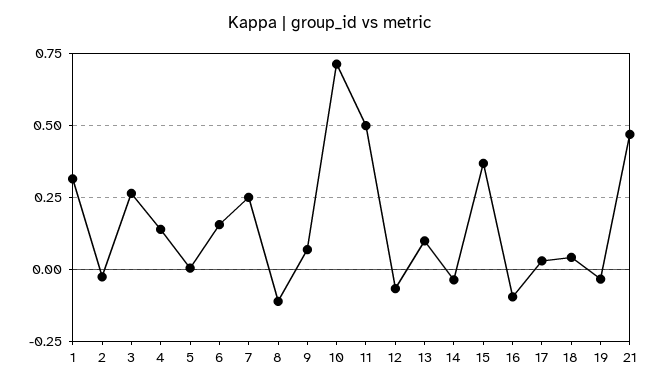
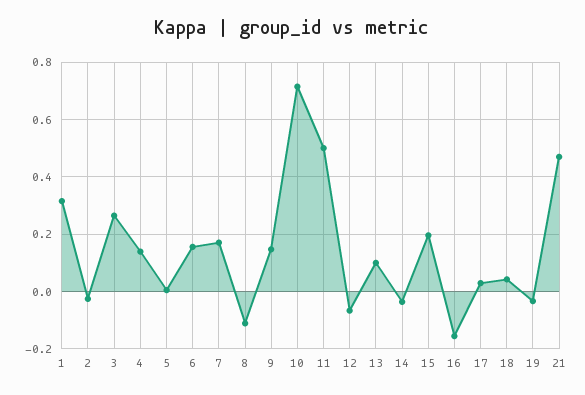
  {
    "1": 0.325,
    "2": -0.025,
    "3": 0.275,
    "4": 0.15,
    "5": 0,
    "6": 0.15,
-   "7": 0.25,
+   "7": 0.175,
    "8": -0.1,
-   "9": 0.075,
+   "9": 0.15,
    "10": 0.725,
    "11": 0.5,
    "12": -0.075,
    "13": 0.1,
    "14": -0.025,
-   "15": 0.375,
+   "15": 0.2,
-   "16": -0.1,
+   "16": -0.15,
    "17": 0.025,
    "18": 0.05,
    "19": -0.025,
    "21": 0.475
  }

